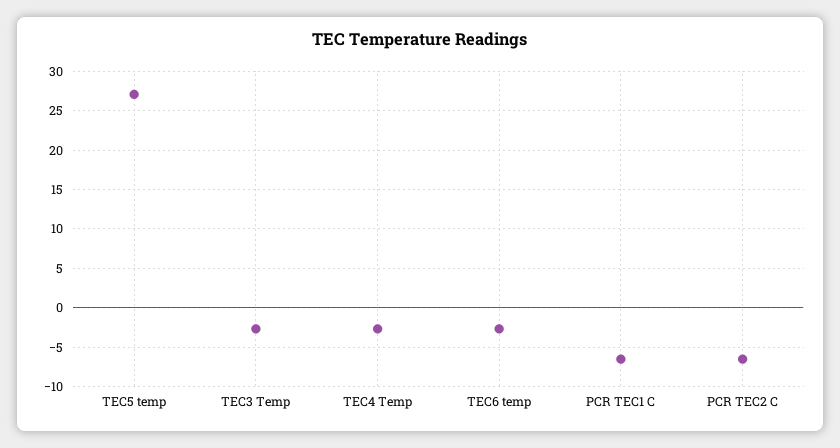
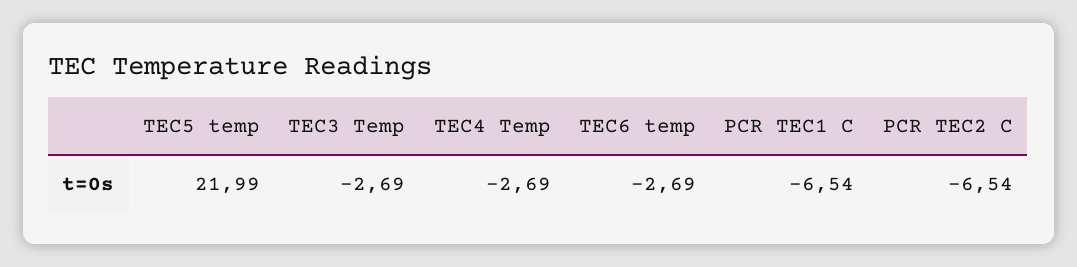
  {
-   "TEC5 temp": 27,
+   "TEC5 temp": 21.99,
    "TEC3 Temp": -2.69,
    "TEC4 Temp": -2.69,
    "TEC6 temp": -2.69,
    "PCR TEC1 C": -6.54,
    "PCR TEC2 C": -6.54
  }

